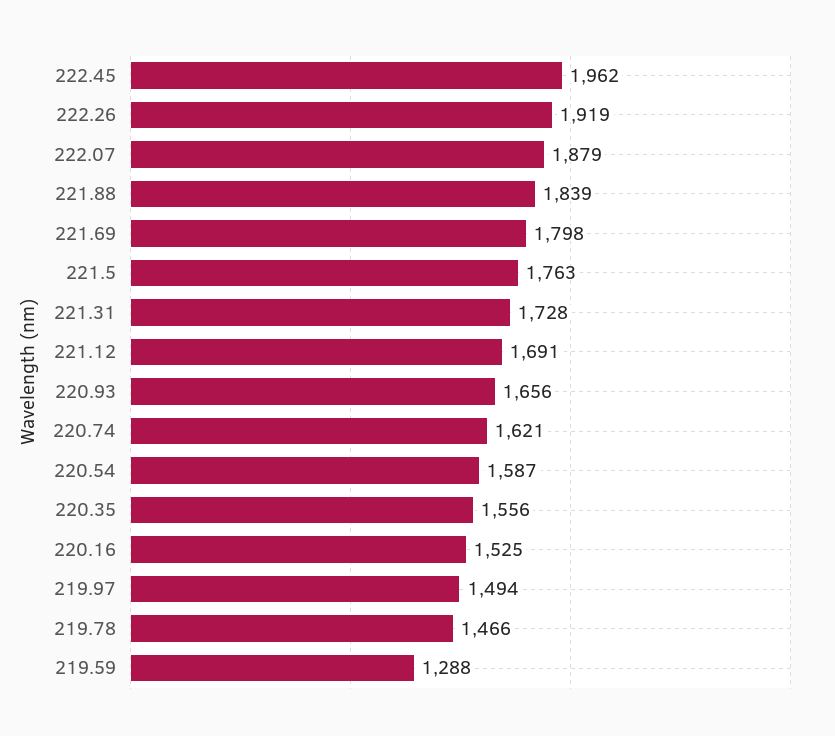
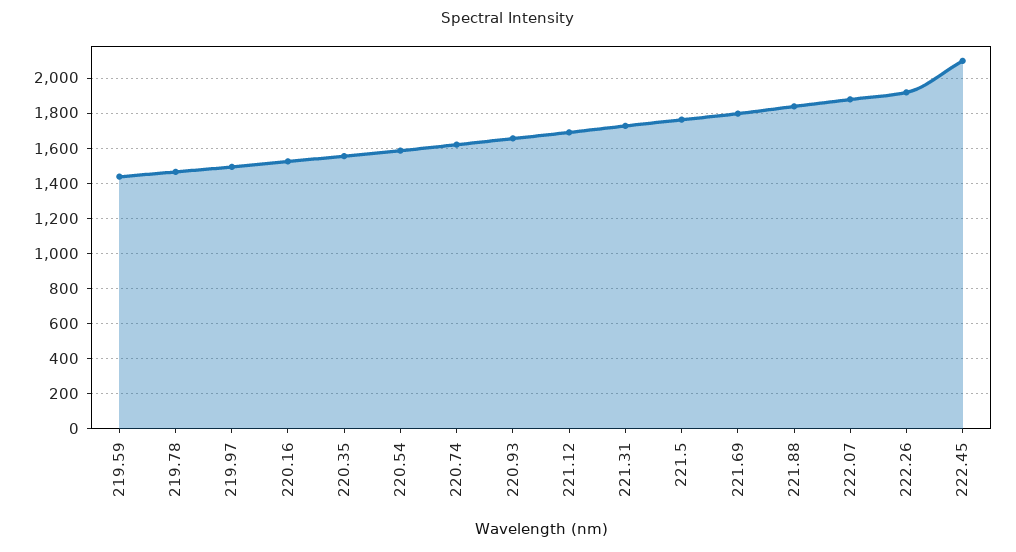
  {
-   "222.45": 1962,
+   "222.45": 2100,
    "222.26": 1919,
    "222.07": 1879,
    "221.88": 1839,
    "221.69": 1798,
    "221.5": 1763,
    "221.31": 1728,
    "221.12": 1691,
    "220.93": 1656,
    "220.74": 1621,
    "220.54": 1587,
    "220.35": 1556,
    "220.16": 1525,
    "219.97": 1494,
    "219.78": 1466,
-   "219.59": 1288
+   "219.59": 1450
  }

